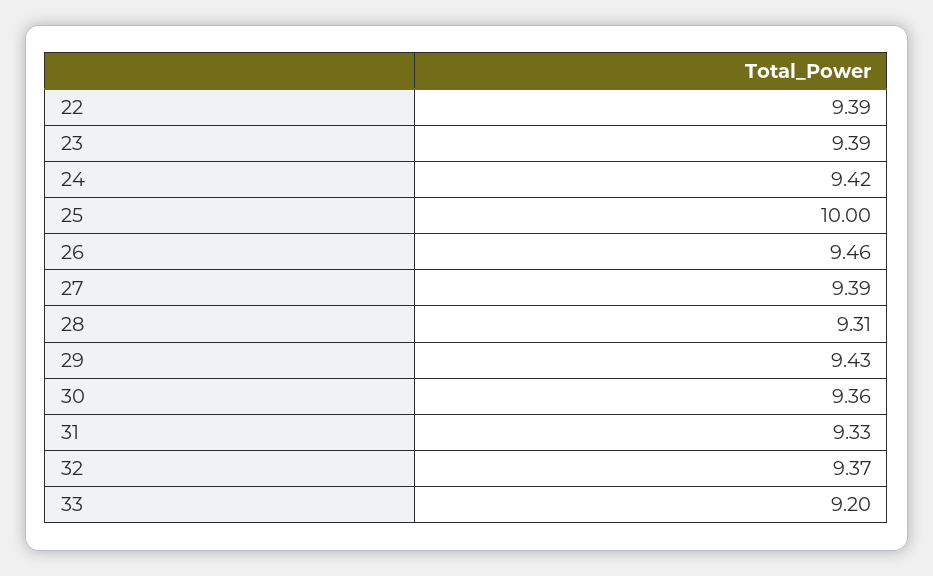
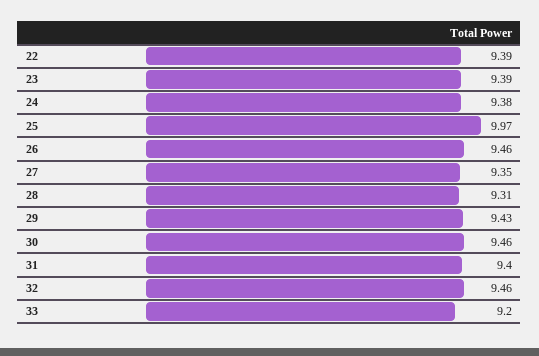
  {
    "22": 9.39,
    "23": 9.39,
-   "24": 9.42,
+   "24": 9.38,
-   "25": 10,
+   "25": 9.97,
    "26": 9.46,
-   "27": 9.39,
+   "27": 9.35,
    "28": 9.31,
    "29": 9.43,
-   "30": 9.36,
+   "30": 9.46,
-   "31": 9.33,
+   "31": 9.4,
-   "32": 9.37,
+   "32": 9.46,
    "33": 9.2
  }

